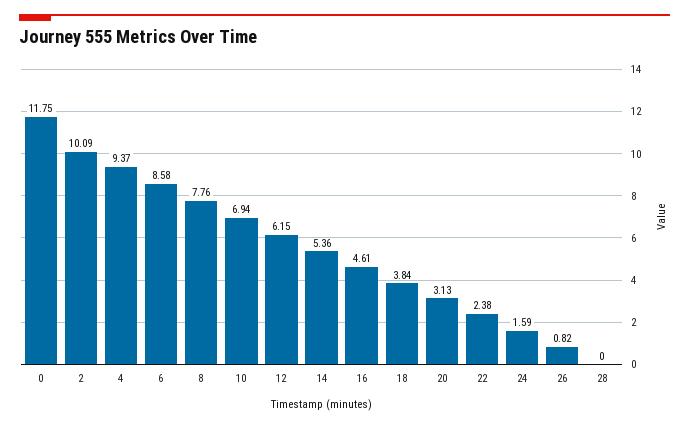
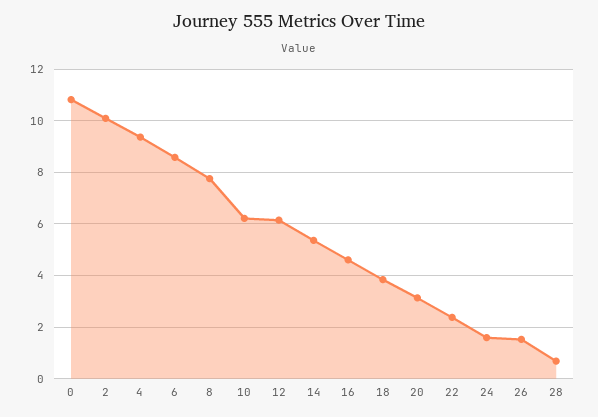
  {
-   "0": 11.75,
+   "0": 10.75,
    "2": 10.09,
    "4": 9.37,
    "6": 8.58,
    "8": 7.76,
-   "10": 6.94,
+   "10": 6.25,
    "12": 6.15,
    "14": 5.36,
    "16": 4.61,
    "18": 3.84,
    "20": 3.13,
    "22": 2.38,
    "24": 1.59,
-   "26": 0.82,
+   "26": 1.5,
-   "28": 0
+   "28": 0.75
  }

